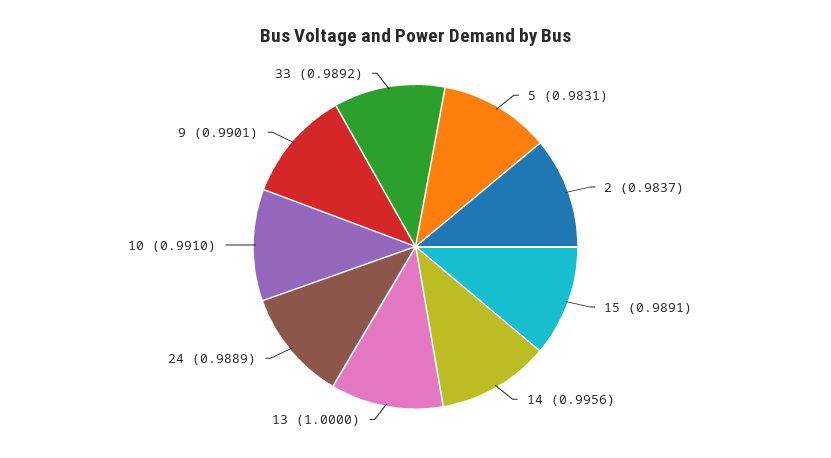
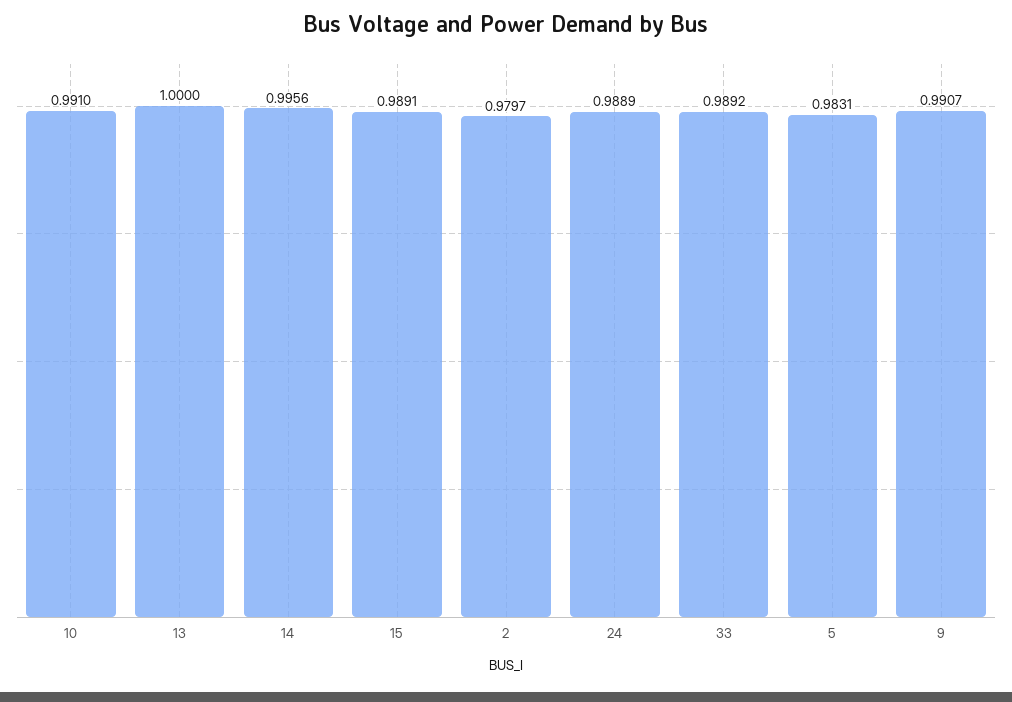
  {
    "5": 0.9831,
-   "2": 0.9837,
+   "2": 0.9797,
    "15": 0.9891,
    "14": 0.9956,
    "13": 1,
    "24": 0.9889,
    "10": 0.991,
-   "9": 0.9901,
+   "9": 0.9907,
    "33": 0.9892
  }

